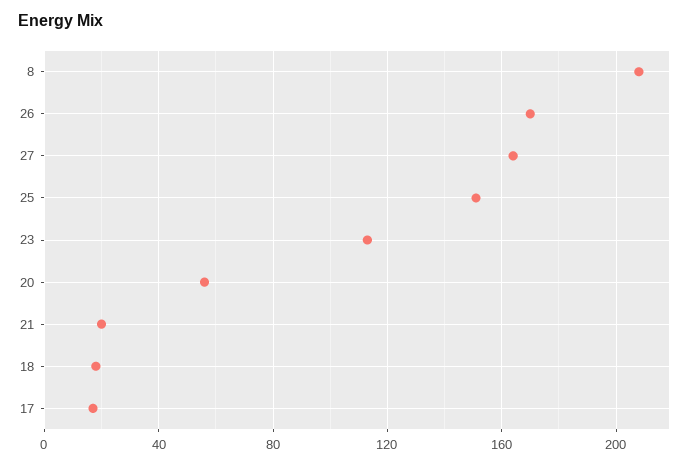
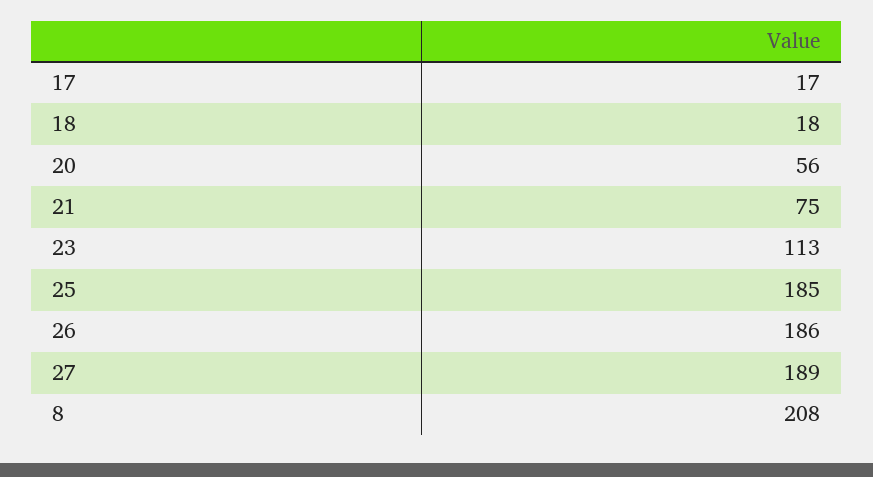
  {
    "8": 208,
-   "26": 170,
+   "26": 186,
-   "27": 165,
+   "27": 189,
-   "25": 150,
+   "25": 185,
    "23": 113,
    "20": 56,
-   "21": 20,
+   "21": 75,
    "18": 18,
    "17": 17
  }

